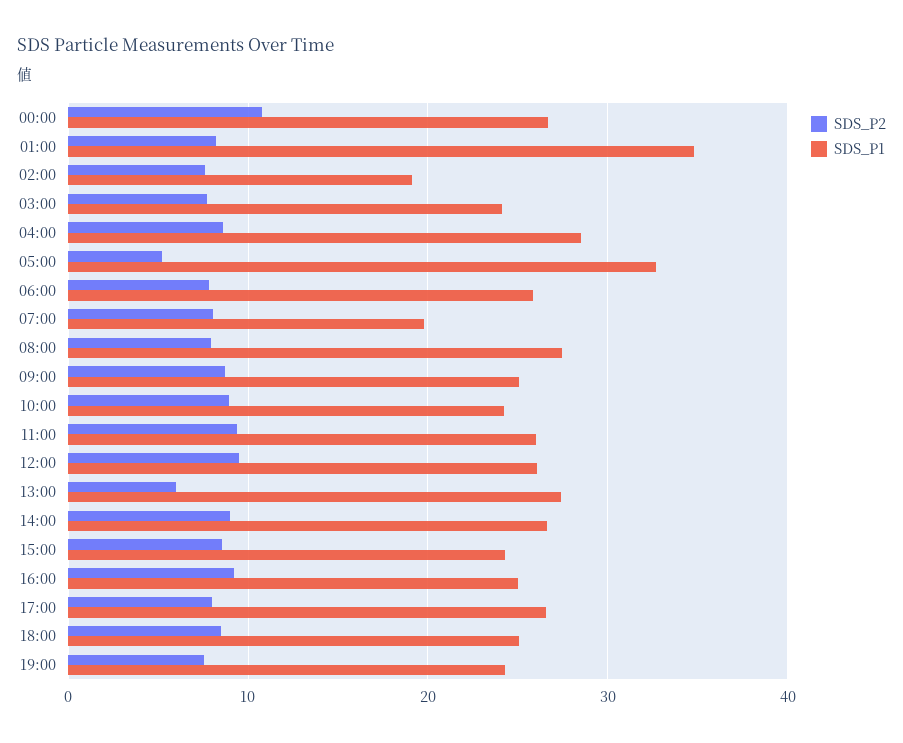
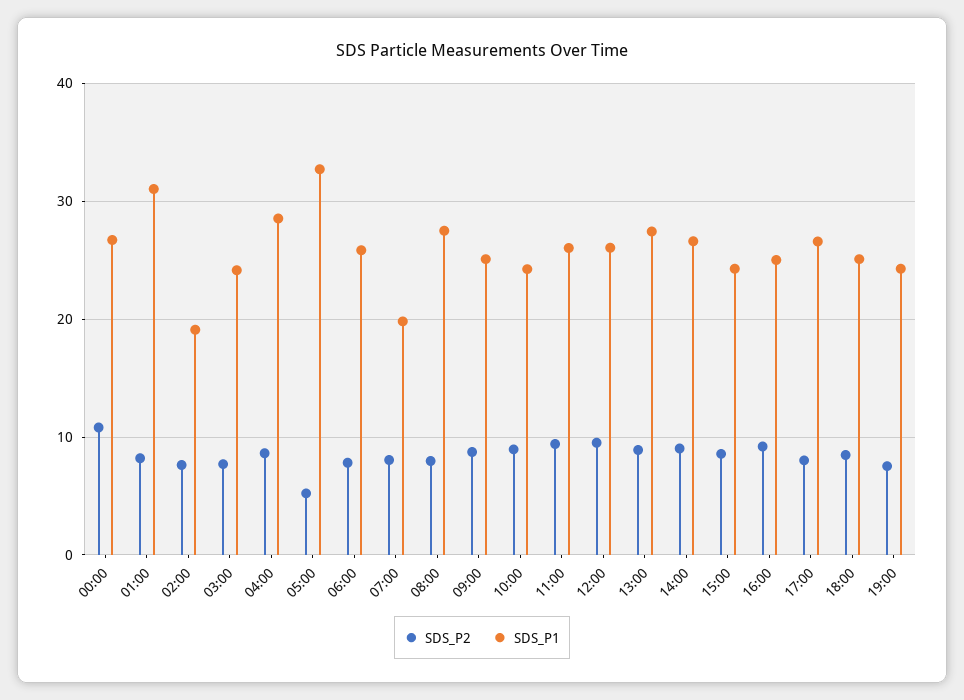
  {
    "SDS_P2": {
      "00:00": 11,
      "01:00": 8,
      "02:00": 8,
      "03:00": 8,
      "04:00": 9,
      "05:00": 5,
      "06:00": 8,
      "07:00": 8,
      "08:00": 8,
      "09:00": 9,
      "10:00": 9,
      "11:00": 9,
      "12:00": 10,
-     "13:00": 6,
+     "13:00": 9,
      "14:00": 9,
      "15:00": 9,
      "16:00": 9,
      "17:00": 8,
      "18:00": 8,
      "19:00": 8
    },
    "SDS_P1": {
      "00:00": 27,
-     "01:00": 35,
+     "01:00": 31,
      "02:00": 19,
      "03:00": 24,
      "04:00": 29,
      "05:00": 33,
      "06:00": 26,
      "07:00": 20,
      "08:00": 27,
      "09:00": 25,
      "10:00": 24,
      "11:00": 26,
      "12:00": 26,
      "13:00": 27,
      "14:00": 27,
      "15:00": 24,
      "16:00": 25,
      "17:00": 27,
      "18:00": 25,
      "19:00": 24
    }
  }

